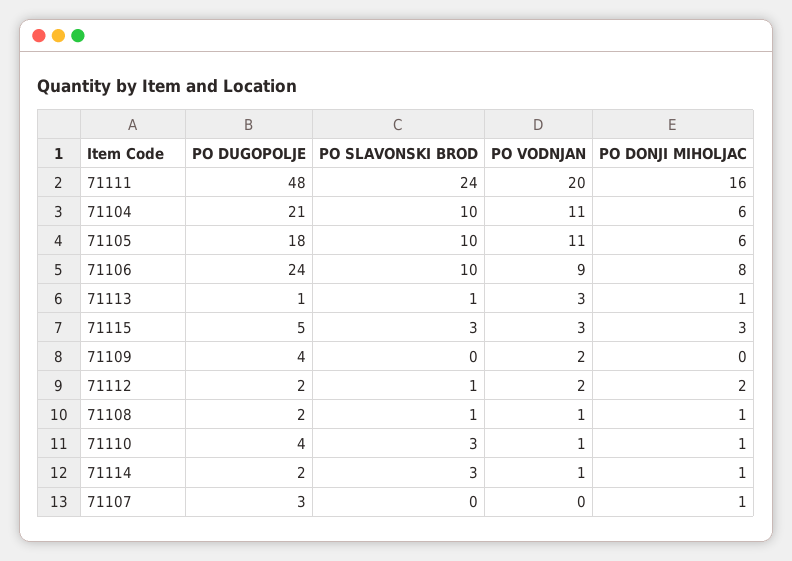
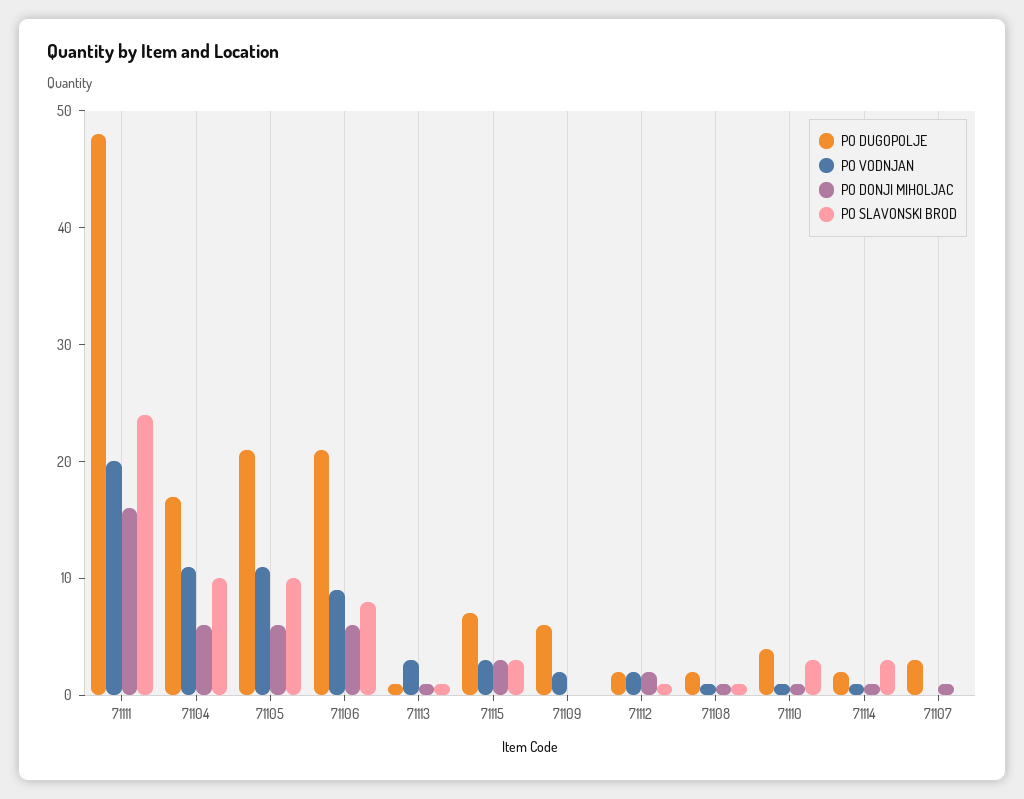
  {
    "PO DUGOPOLJE": {
      "71111": 48,
-     "71104": 21,
+     "71104": 17,
-     "71105": 18,
+     "71105": 21,
-     "71106": 24,
+     "71106": 21,
      "71113": 1,
-     "71115": 5,
+     "71115": 7,
-     "71109": 4,
+     "71109": 6,
      "71112": 2,
      "71108": 2,
      "71110": 4,
      "71114": 2,
      "71107": 3
    },
    "PO SLAVONSKI BROD": {
      "71111": 24,
      "71104": 10,
      "71105": 10,
-     "71106": 10,
+     "71106": 8,
      "71113": 1,
      "71115": 3,
      "71109": 0,
      "71112": 1,
      "71108": 1,
      "71110": 3,
      "71114": 3,
      "71107": 0
    },
    "PO VODNJAN": {
      "71111": 20,
      "71104": 11,
      "71105": 11,
      "71106": 9,
      "71113": 3,
      "71115": 3,
      "71109": 2,
      "71112": 2,
      "71108": 1,
      "71110": 1,
      "71114": 1,
      "71107": 0
    },
    "PO DONJI MIHOLJAC": {
      "71111": 16,
      "71104": 6,
      "71105": 6,
-     "71106": 8,
+     "71106": 6,
      "71113": 1,
      "71115": 3,
      "71109": 0,
      "71112": 2,
      "71108": 1,
      "71110": 1,
      "71114": 1,
      "71107": 1
    }
  }

